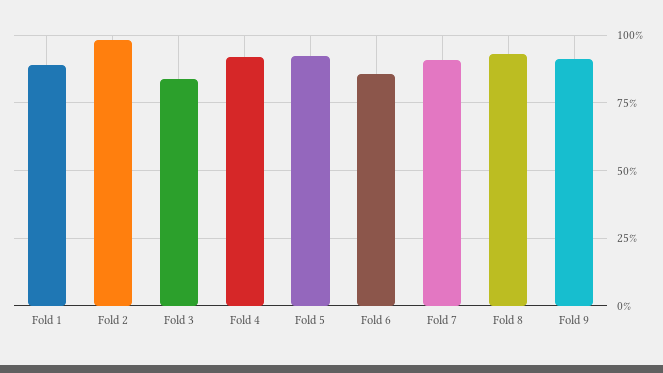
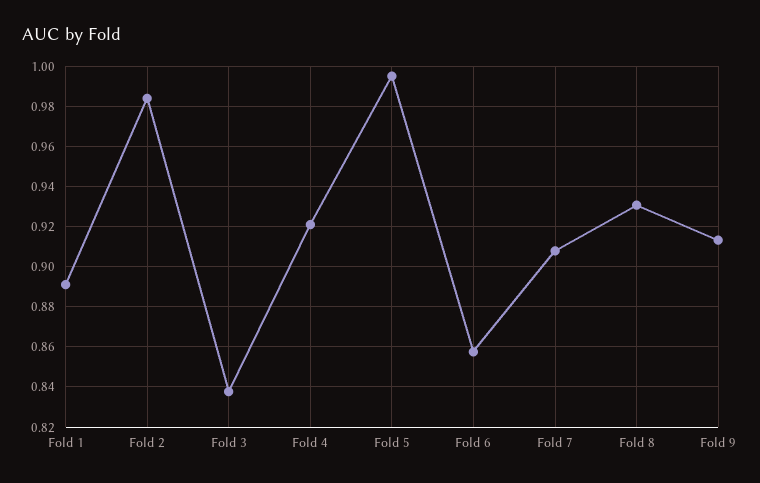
  {
    "Fold 1": 0.89,
    "Fold 2": 0.985,
    "Fold 3": 0.84,
    "Fold 4": 0.92,
-   "Fold 5": 0.925,
+   "Fold 5": 0.995,
    "Fold 6": 0.86,
    "Fold 7": 0.91,
    "Fold 8": 0.93,
    "Fold 9": 0.915
  }

